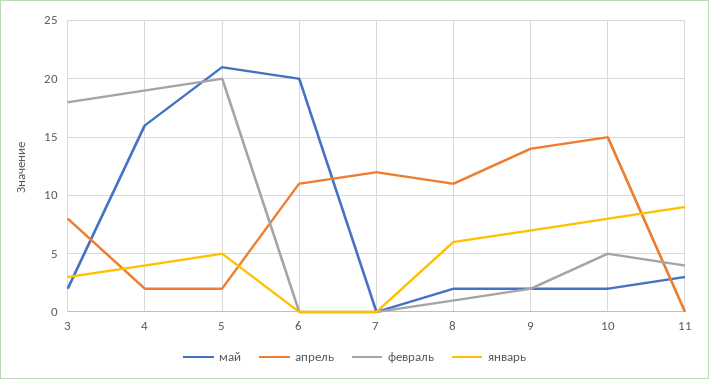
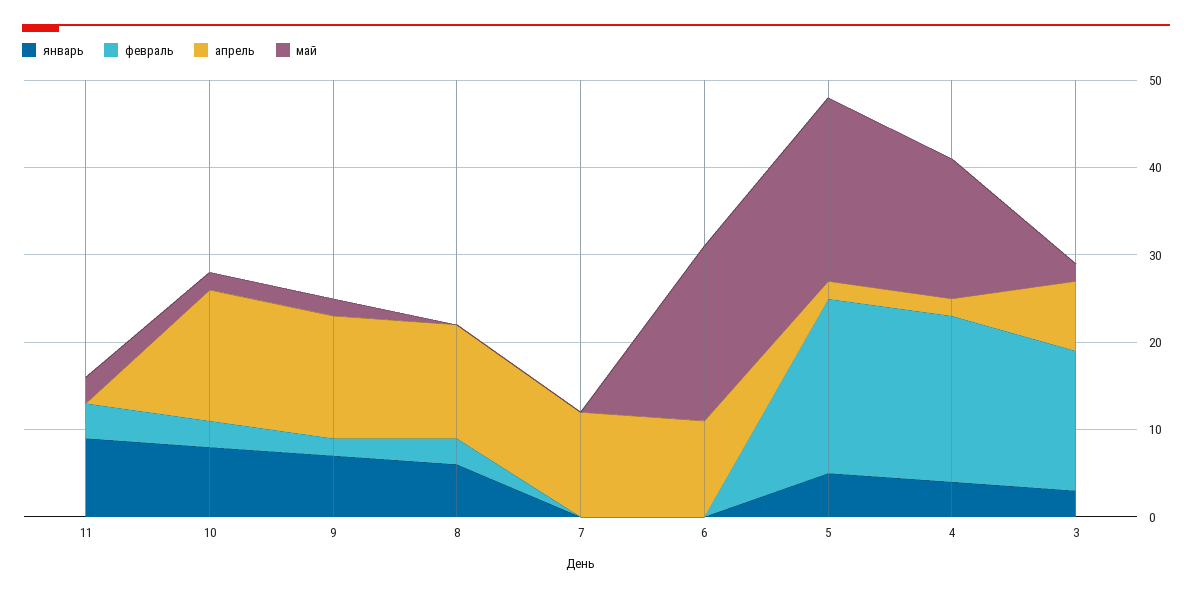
  {
    "май": {
      "3": 2,
      "4": 16,
      "5": 21,
      "6": 20,
      "7": 0,
-     "8": 2,
+     "8": 0,
      "9": 2,
      "10": 2,
      "11": 3
    },
    "апрель": {
      "3": 8,
      "4": 2,
      "5": 2,
      "6": 11,
      "7": 12,
-     "8": 11,
+     "8": 13,
      "9": 14,
      "10": 15,
      "11": 0
    },
    "февраль": {
-     "3": 18,
+     "3": 16,
      "4": 19,
      "5": 20,
      "6": 0,
      "7": 0,
-     "8": 1,
+     "8": 3,
      "9": 2,
-     "10": 5,
+     "10": 3,
      "11": 4
    },
    "январь": {
      "3": 3,
      "4": 4,
      "5": 5,
      "6": 0,
      "7": 0,
      "8": 6,
      "9": 7,
      "10": 8,
      "11": 9
    }
  }

